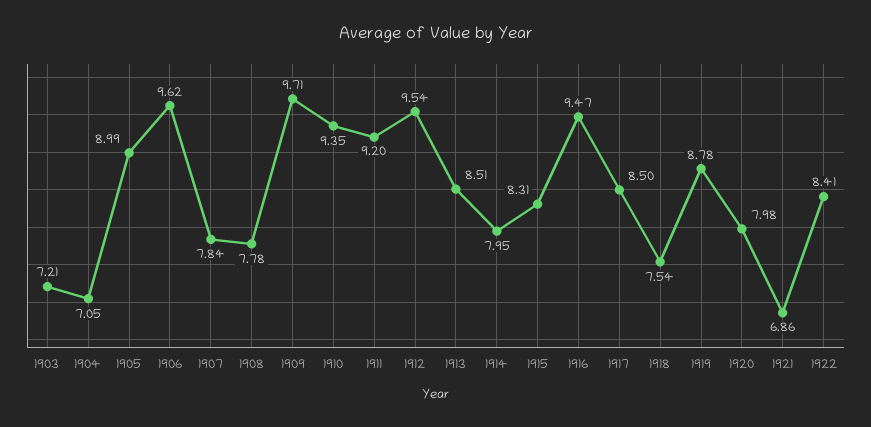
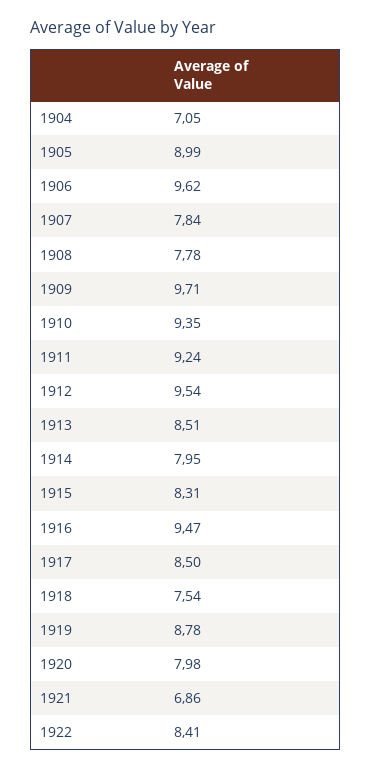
  {
-   "1903": 7.21,
    "1904": 7.05,
    "1905": 8.99,
    "1906": 9.62,
    "1907": 7.84,
    "1908": 7.78,
    "1909": 9.71,
    "1910": 9.35,
-   "1911": 9.2,
+   "1911": 9.24,
    "1912": 9.54,
    "1913": 8.51,
    "1914": 7.95,
    "1915": 8.31,
    "1916": 9.47,
    "1917": 8.5,
    "1918": 7.54,
    "1919": 8.78,
    "1920": 7.98,
    "1921": 6.86,
    "1922": 8.41
  }

